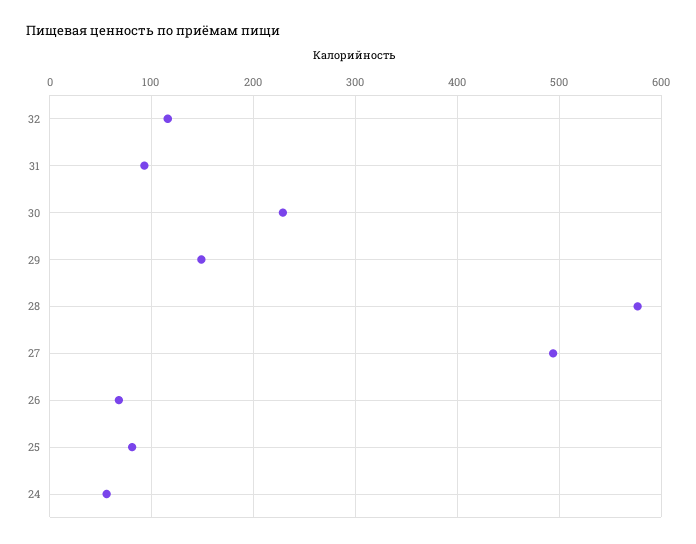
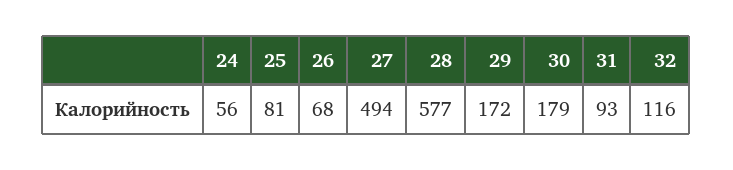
  {
    "32": 116,
    "31": 93,
-   "30": 230,
+   "30": 179,
-   "29": 150,
+   "29": 172,
    "28": 577,
    "27": 494,
    "26": 68,
    "25": 81,
    "24": 56
  }

